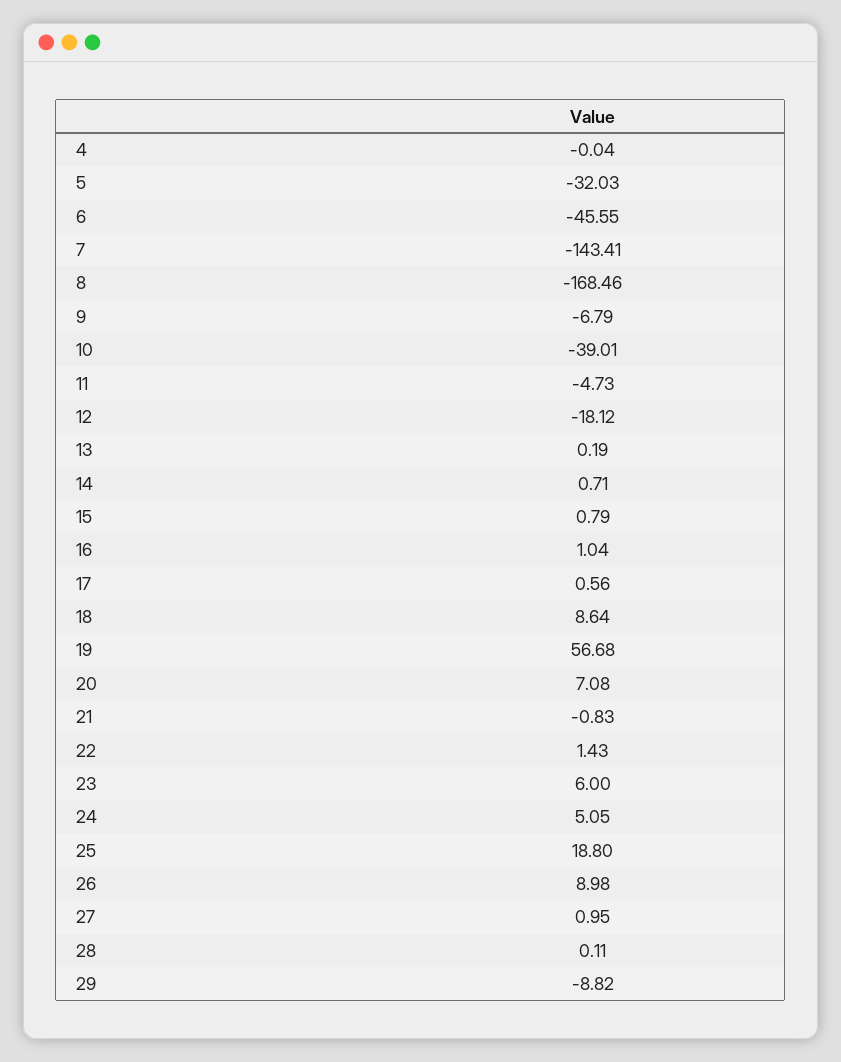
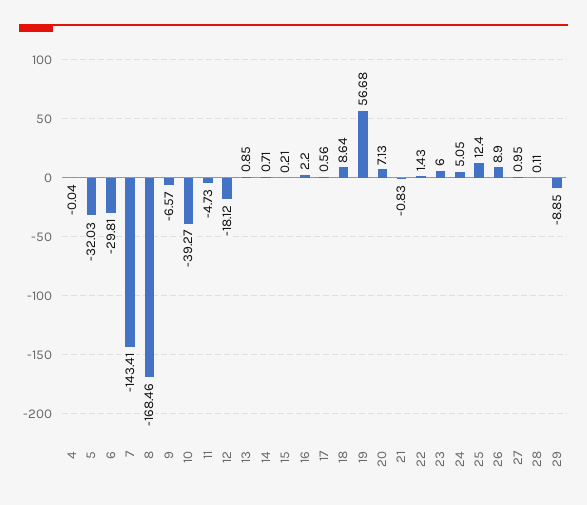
  {
    "4": -0.04,
    "5": -32.03,
-   "6": -45.55,
+   "6": -29.81,
    "7": -143.41,
    "8": -168.46,
-   "9": -6.79,
+   "9": -6.57,
-   "10": -39.01,
+   "10": -39.27,
    "11": -4.73,
    "12": -18.12,
-   "13": 0.19,
+   "13": 0.85,
    "14": 0.71,
-   "15": 0.79,
+   "15": 0.21,
-   "16": 1.04,
+   "16": 2.2,
    "17": 0.56,
    "18": 8.64,
    "19": 56.68,
-   "20": 7.08,
+   "20": 7.13,
    "21": -0.83,
    "22": 1.43,
    "23": 6,
    "24": 5.05,
-   "25": 18.8,
+   "25": 12.4,
-   "26": 8.98,
+   "26": 8.9,
    "27": 0.95,
    "28": 0.11,
-   "29": -8.82
+   "29": -8.85
  }

